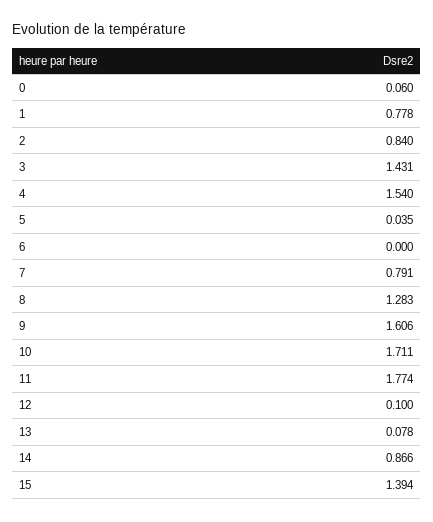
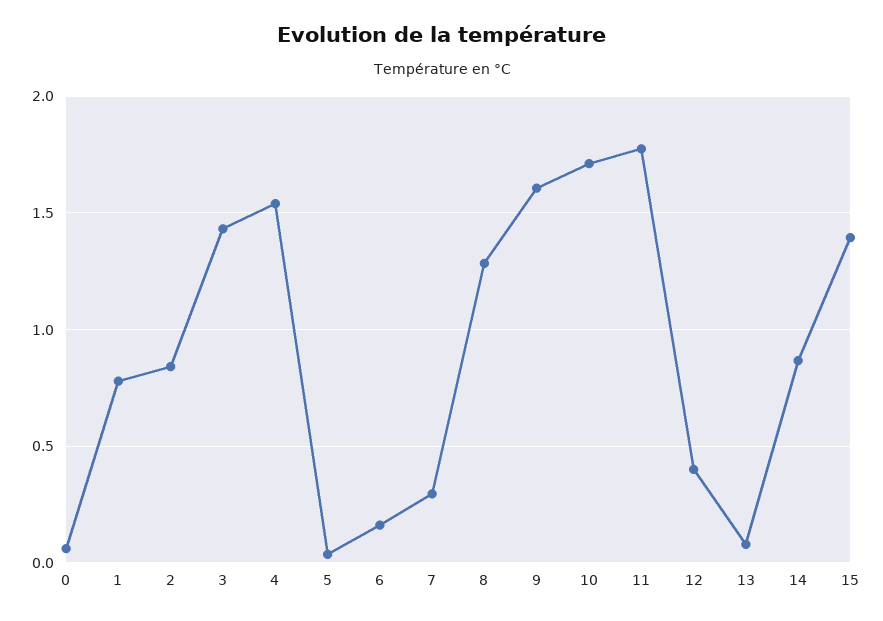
  {
    "0": 0.06,
    "1": 0.778,
    "2": 0.84,
    "3": 1.431,
    "4": 1.54,
    "5": 0.035,
-   "6": 0,
+   "6": 0.15,
-   "7": 0.791,
+   "7": 0.3,
    "8": 1.283,
    "9": 1.606,
    "10": 1.711,
    "11": 1.774,
-   "12": 0.1,
+   "12": 0.4,
    "13": 0.078,
    "14": 0.866,
    "15": 1.394
  }

